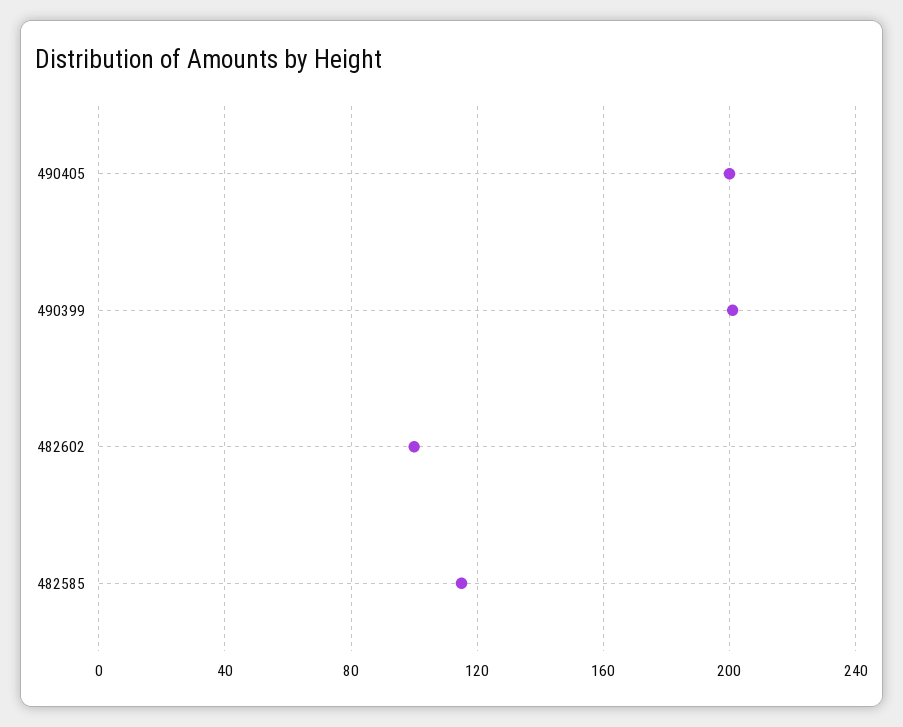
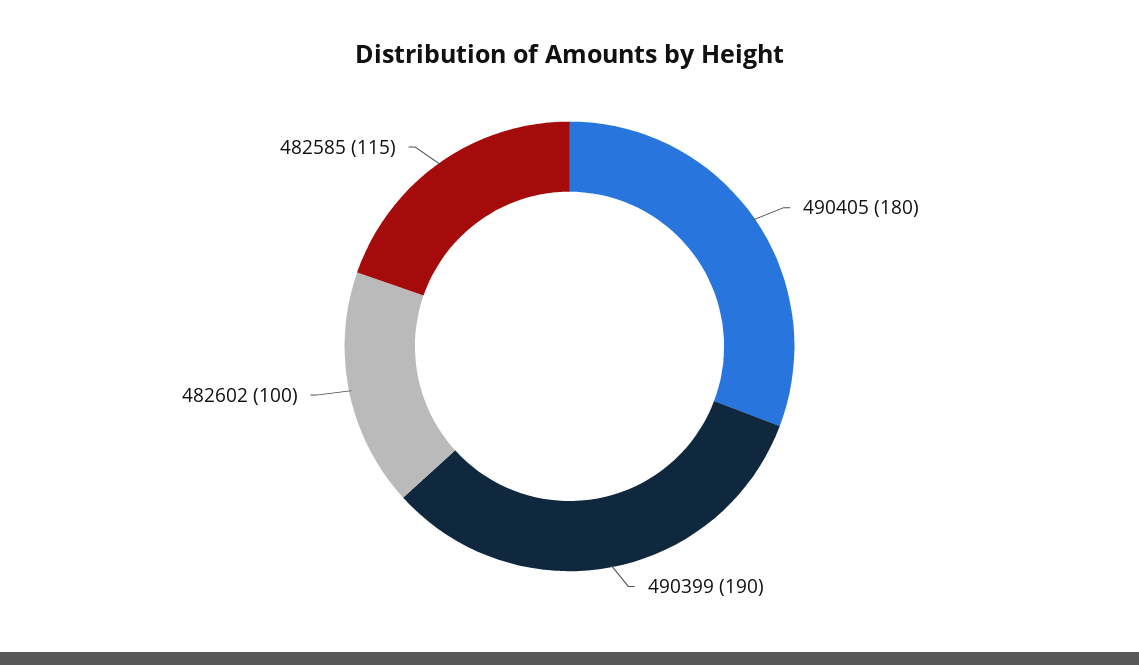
  {
-   "490405": 200,
+   "490405": 180,
-   "490399": 200,
+   "490399": 190,
    "482602": 100,
    "482585": 115
  }

